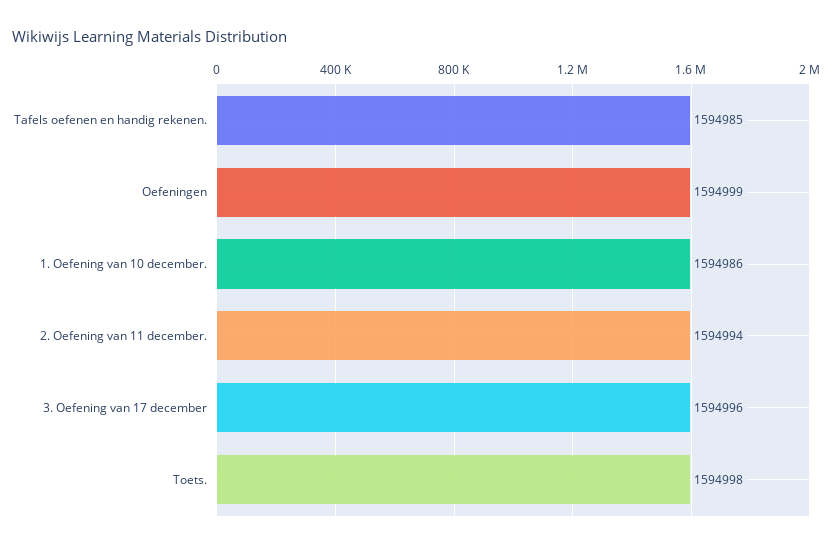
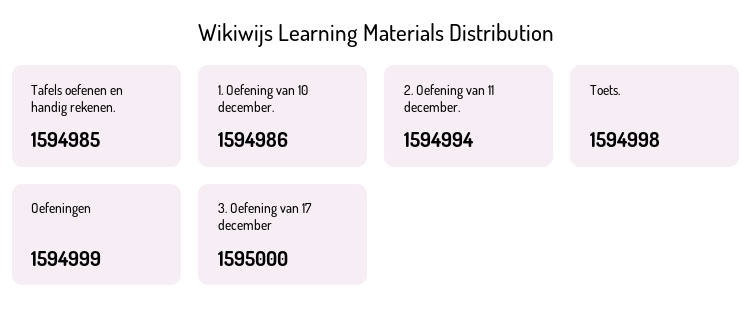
  {
    "Tafels oefenen en handig rekenen.": 1594985,
    "Oefeningen": 1594999,
    "1. Oefening van 10 december.": 1594986,
    "2. Oefening van 11 december.": 1594994,
-   "3. Oefening van 17 december": 1594996,
+   "3. Oefening van 17 december": 1595000,
    "Toets.": 1594998
  }

